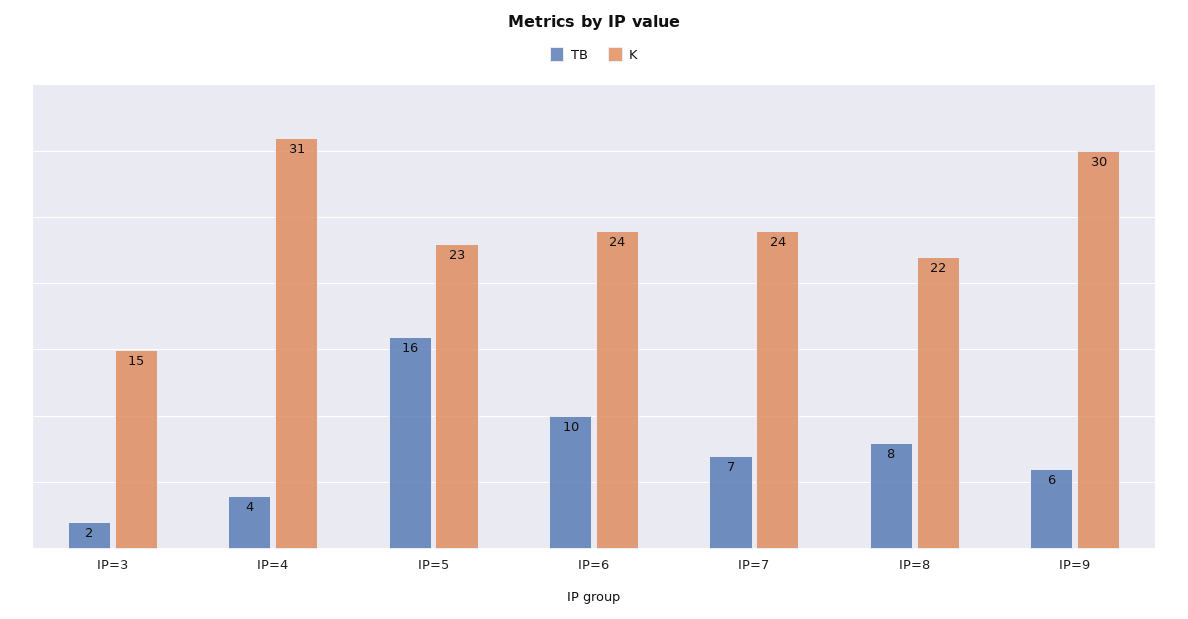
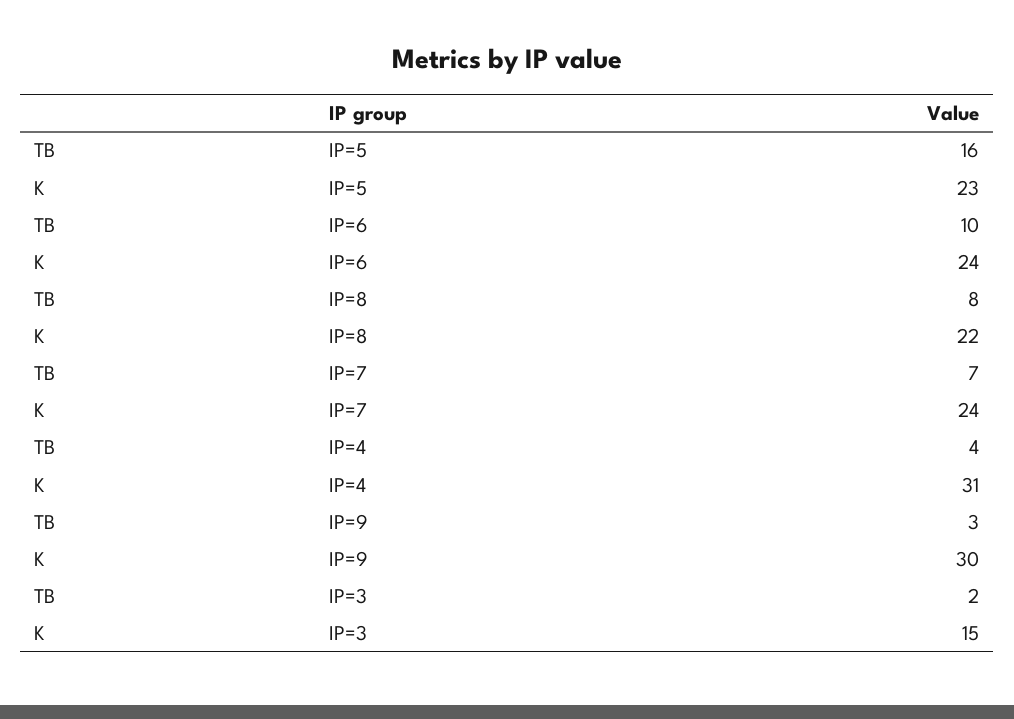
  {
    "TB": {
      "IP=3": 2,
      "IP=4": 4,
      "IP=5": 16,
      "IP=6": 10,
      "IP=7": 7,
      "IP=8": 8,
-     "IP=9": 6
+     "IP=9": 3
    },
    "K": {
      "IP=3": 15,
      "IP=4": 31,
      "IP=5": 23,
      "IP=6": 24,
      "IP=7": 24,
      "IP=8": 22,
      "IP=9": 30
    }
  }

